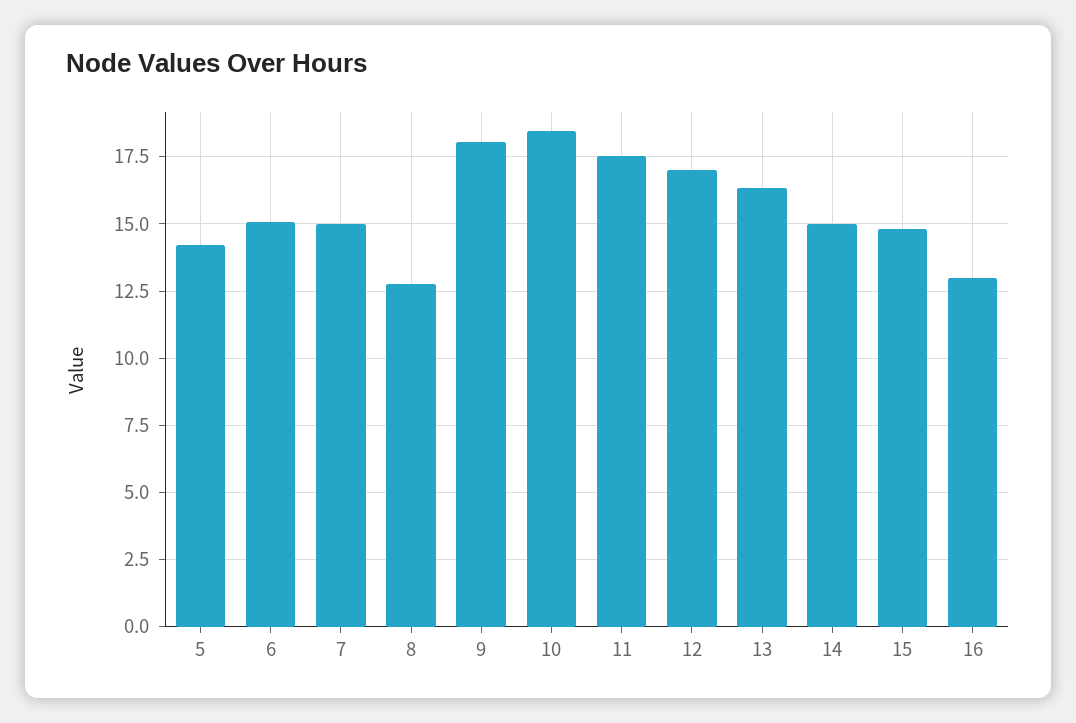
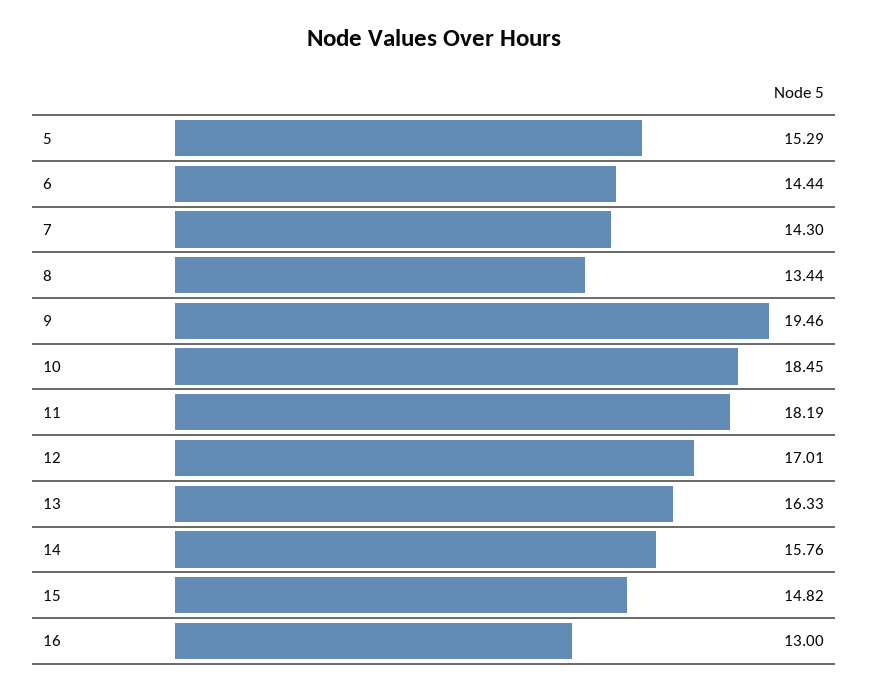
  {
-   "5": 14.25,
+   "5": 15.29,
-   "6": 15,
+   "6": 14.44,
-   "7": 15,
+   "7": 14.3,
-   "8": 12.75,
+   "8": 13.44,
-   "9": 18,
+   "9": 19.46,
    "10": 18.45,
-   "11": 17.5,
+   "11": 18.19,
    "12": 17.01,
    "13": 16.33,
-   "14": 15,
+   "14": 15.76,
    "15": 14.82,
    "16": 13
  }

